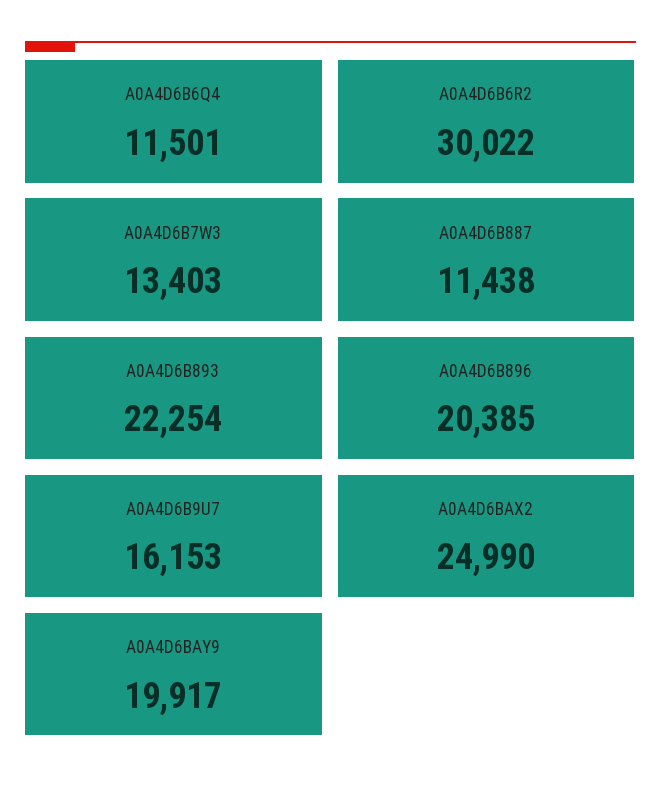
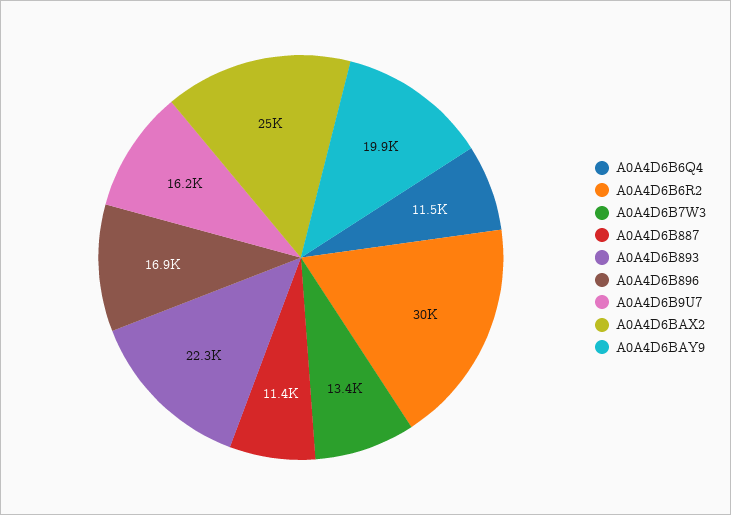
  {
    "A0A4D6B6Q4": 11501,
    "A0A4D6B6R2": 30022,
    "A0A4D6B7W3": 13403,
    "A0A4D6B887": 11438,
    "A0A4D6B893": 22254,
-   "A0A4D6B896": 20385,
+   "A0A4D6B896": 16900,
    "A0A4D6B9U7": 16153,
    "A0A4D6BAX2": 24990,
    "A0A4D6BAY9": 19917
  }

